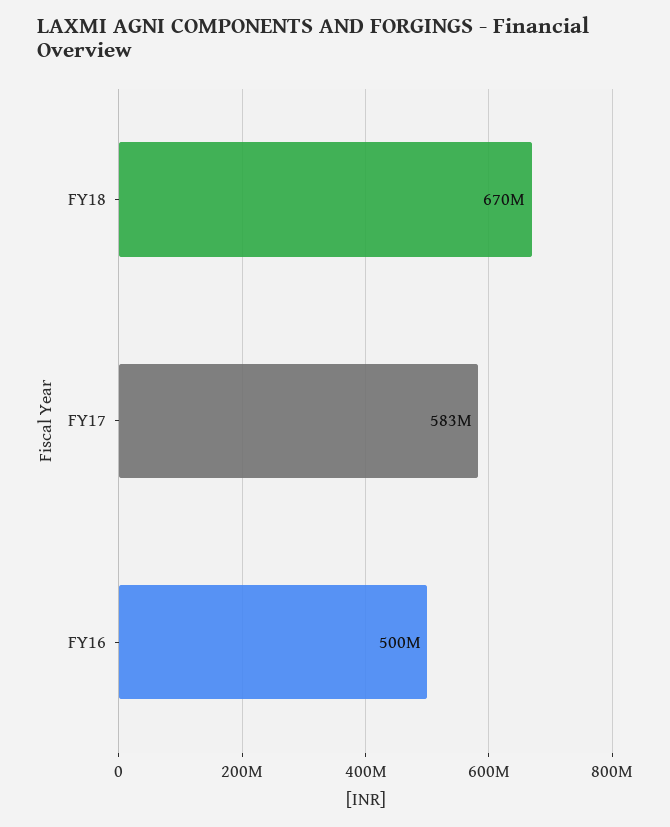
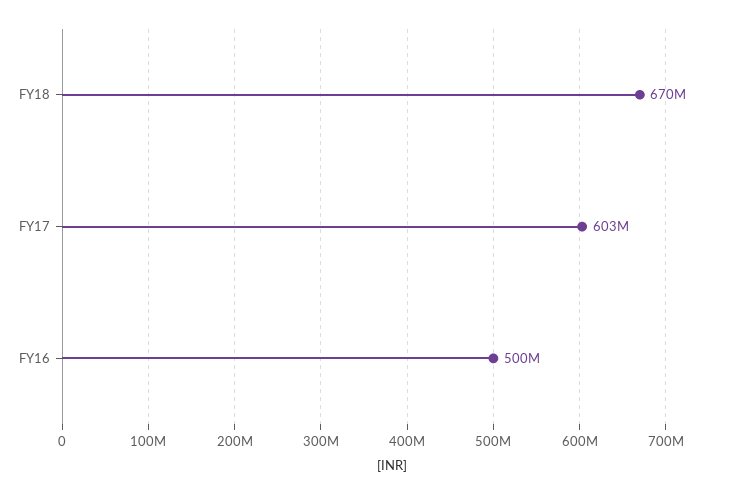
  {
    "FY18": 670000000,
-   "FY17": 583000000,
+   "FY17": 603000000,
    "FY16": 500000000
  }

